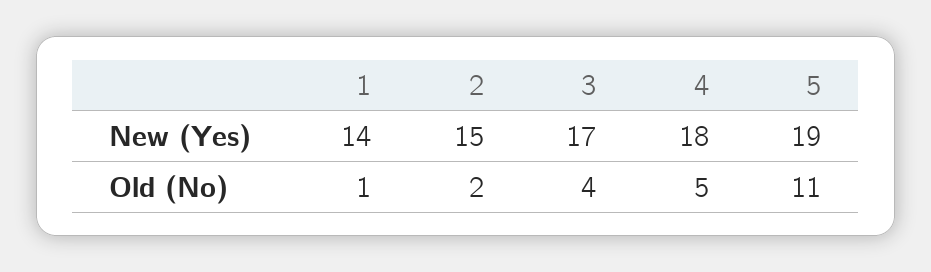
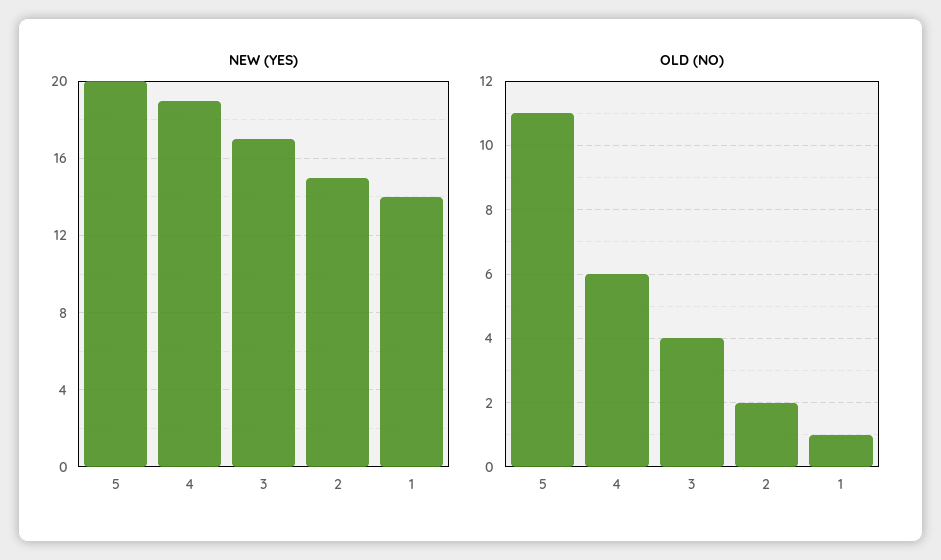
  {
    "New (Yes)": {
      "1": 14,
      "2": 15,
      "3": 17,
-     "4": 18,
+     "4": 19,
-     "5": 19
+     "5": 20
    },
    "Old (No)": {
      "1": 1,
      "2": 2,
      "3": 4,
-     "4": 5,
+     "4": 6,
      "5": 11
    }
  }

